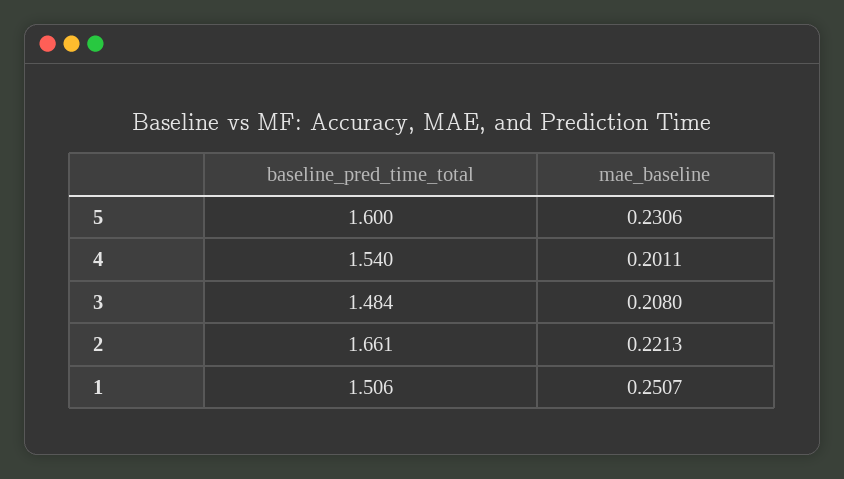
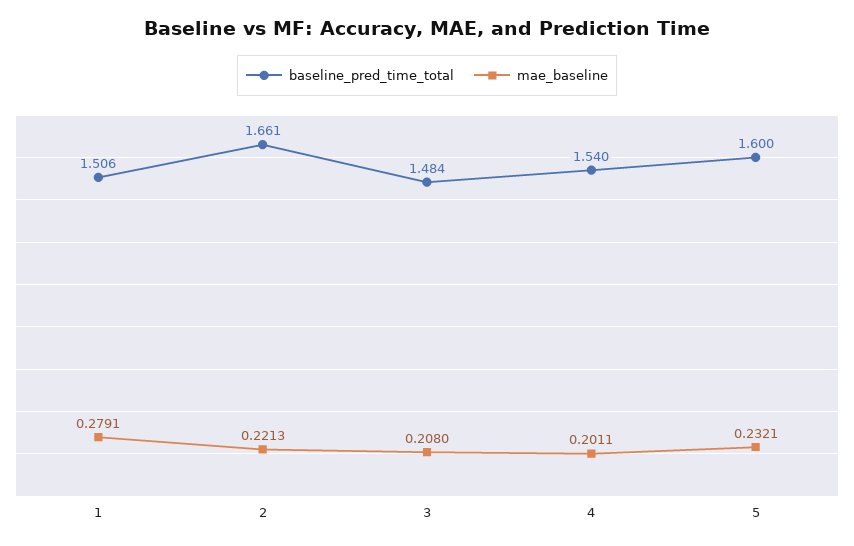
  {
    "baseline_pred_time_total": {
      "5": 1.6,
      "4": 1.54,
      "3": 1.484,
      "2": 1.661,
      "1": 1.506
    },
    "mae_baseline": {
-     "5": 0.2306,
+     "5": 0.2321,
      "4": 0.2011,
      "3": 0.208,
      "2": 0.2213,
-     "1": 0.2507
+     "1": 0.2791
    }
  }

